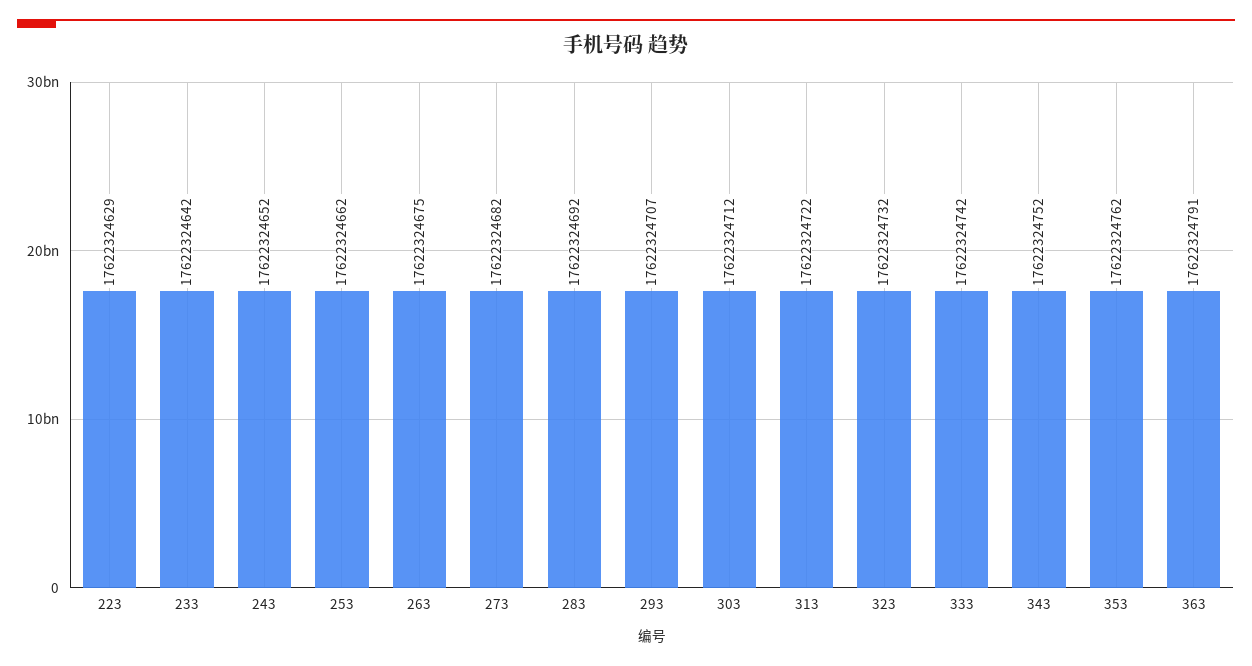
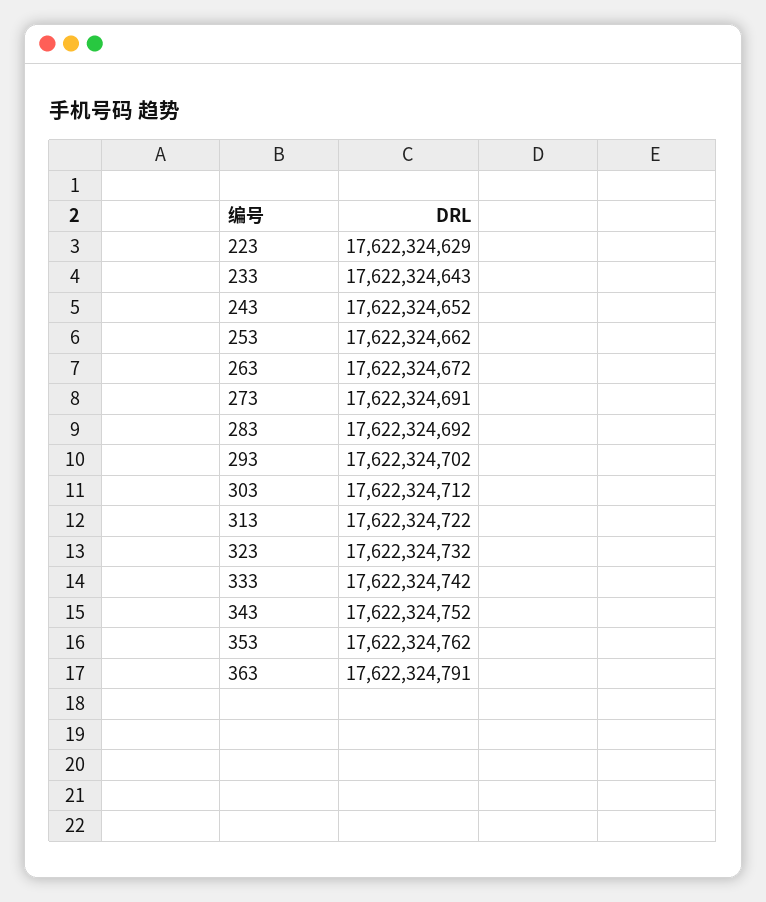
  {
    "223": 17622324629,
-   "233": 17622324642,
+   "233": 17622324643,
    "243": 17622324652,
    "253": 17622324662,
-   "263": 17622324675,
+   "263": 17622324672,
-   "273": 17622324682,
+   "273": 17622324691,
    "283": 17622324692,
-   "293": 17622324707,
+   "293": 17622324702,
    "303": 17622324712,
    "313": 17622324722,
    "323": 17622324732,
    "333": 17622324742,
    "343": 17622324752,
    "353": 17622324762,
    "363": 17622324791
  }

